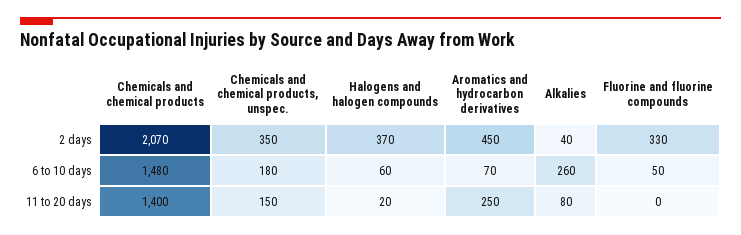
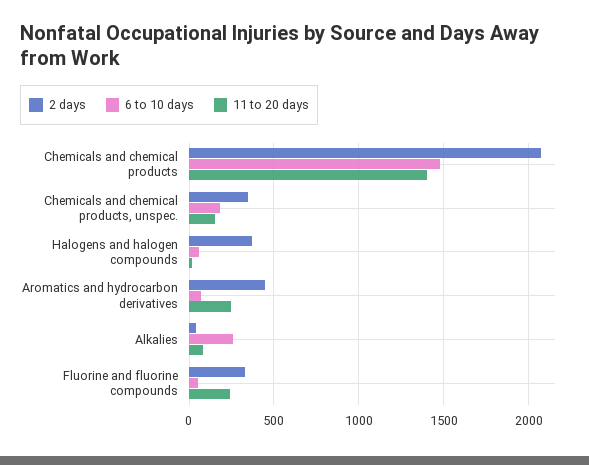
  {
    "2 days": {
      "Chemicals and chemical products": 2070,
      "Chemicals and chemical products, unspec.": 350,
      "Halogens and halogen compounds": 370,
      "Aromatics and hydrocarbon derivatives": 450,
      "Alkalies": 40,
      "Fluorine and fluorine compounds": 330
    },
    "6 to 10 days": {
      "Chemicals and chemical products": 1480,
      "Chemicals and chemical products, unspec.": 180,
      "Halogens and halogen compounds": 60,
      "Aromatics and hydrocarbon derivatives": 70,
      "Alkalies": 260,
      "Fluorine and fluorine compounds": 50
    },
    "11 to 20 days": {
      "Chemicals and chemical products": 1400,
      "Chemicals and chemical products, unspec.": 150,
      "Halogens and halogen compounds": 20,
      "Aromatics and hydrocarbon derivatives": 250,
      "Alkalies": 80,
-     "Fluorine and fluorine compounds": 0
+     "Fluorine and fluorine compounds": 250
    }
  }

